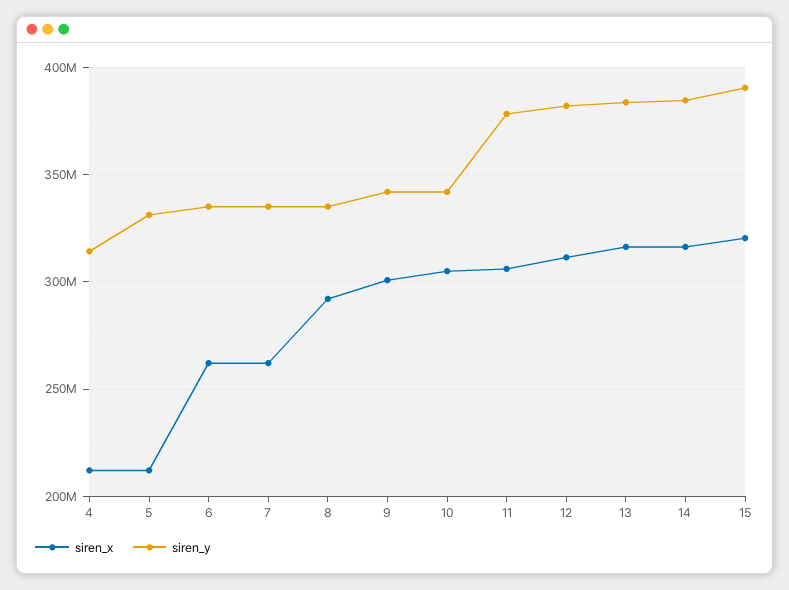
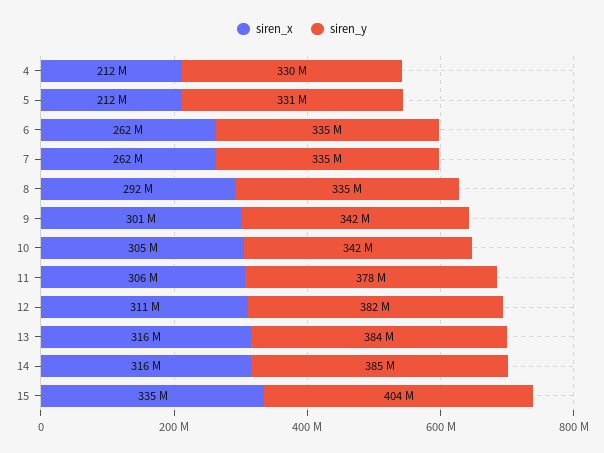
  {
    "siren_x": {
      "4": 212000000,
      "5": 212000000,
      "6": 262000000,
      "7": 262000000,
      "8": 292000000,
      "9": 301000000,
      "10": 305000000,
      "11": 306000000,
      "12": 311000000,
      "13": 316000000,
      "14": 316000000,
-     "15": 320000000
+     "15": 335000000
    },
    "siren_y": {
-     "4": 315000000,
+     "4": 330000000,
      "5": 331000000,
      "6": 335000000,
      "7": 335000000,
      "8": 335000000,
      "9": 342000000,
      "10": 342000000,
      "11": 378000000,
      "12": 382000000,
      "13": 384000000,
      "14": 385000000,
-     "15": 390000000
+     "15": 404000000
    }
  }

